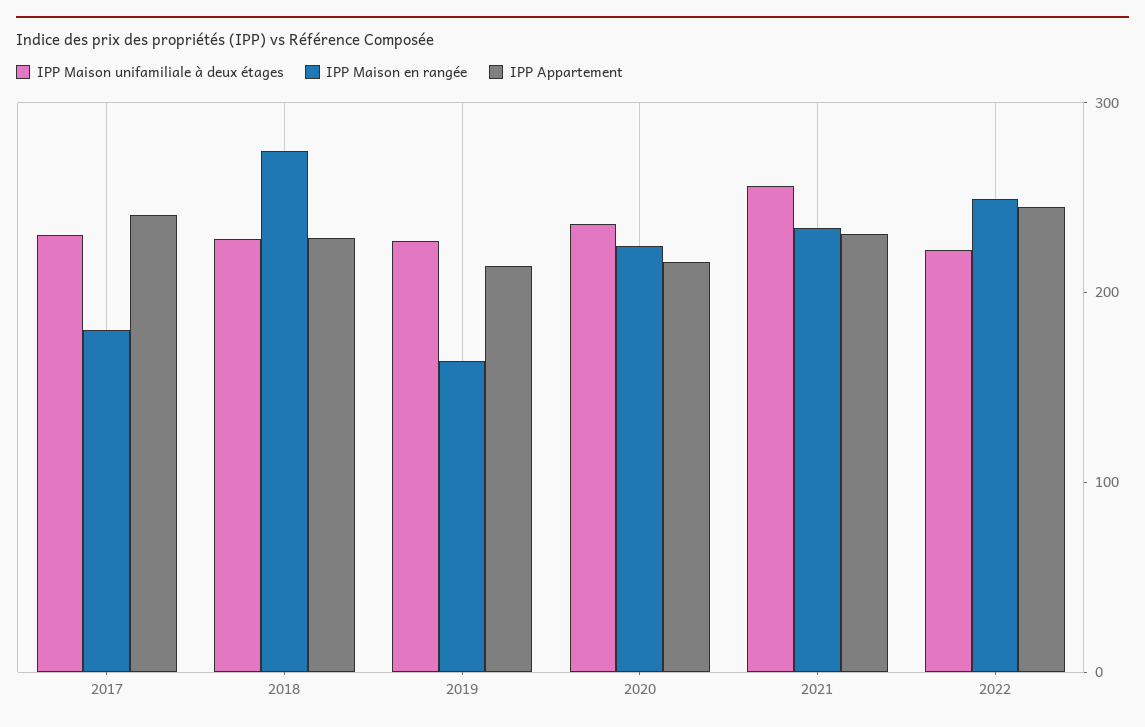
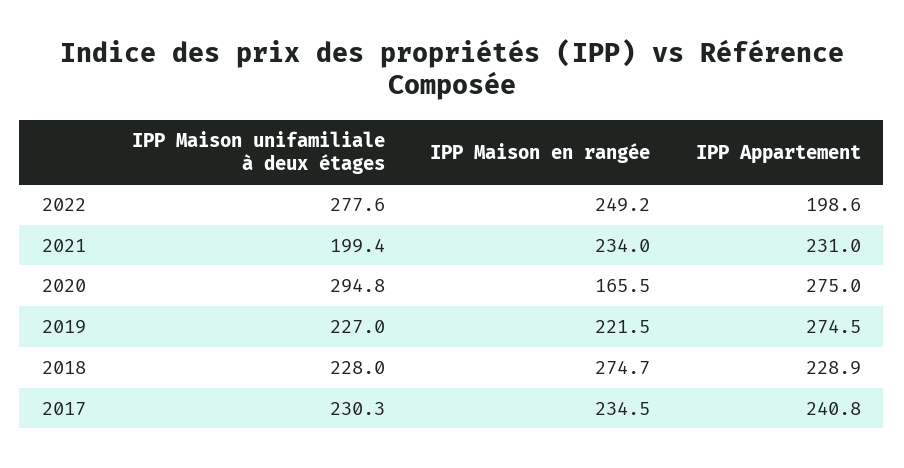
  {
    "IPP Maison unifamiliale à deux étages": {
      "2017": 230.3,
      "2018": 228,
      "2019": 227,
-     "2020": 240,
+     "2020": 294.8,
-     "2021": 260,
+     "2021": 199.4,
-     "2022": 220
+     "2022": 277.6
    },
    "IPP Maison en rangée": {
-     "2017": 180,
+     "2017": 234.5,
      "2018": 274.7,
-     "2019": 160,
+     "2019": 221.5,
-     "2020": 220,
+     "2020": 165.5,
      "2021": 234,
      "2022": 249.2
    },
    "IPP Appartement": {
      "2017": 240.8,
      "2018": 228.9,
-     "2019": 220,
+     "2019": 274.5,
-     "2020": 220,
+     "2020": 275,
      "2021": 231,
-     "2022": 240
+     "2022": 198.6
    }
  }

